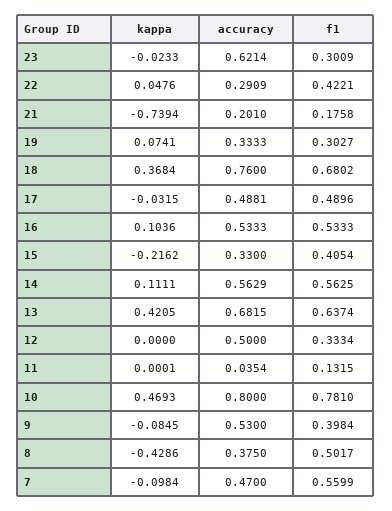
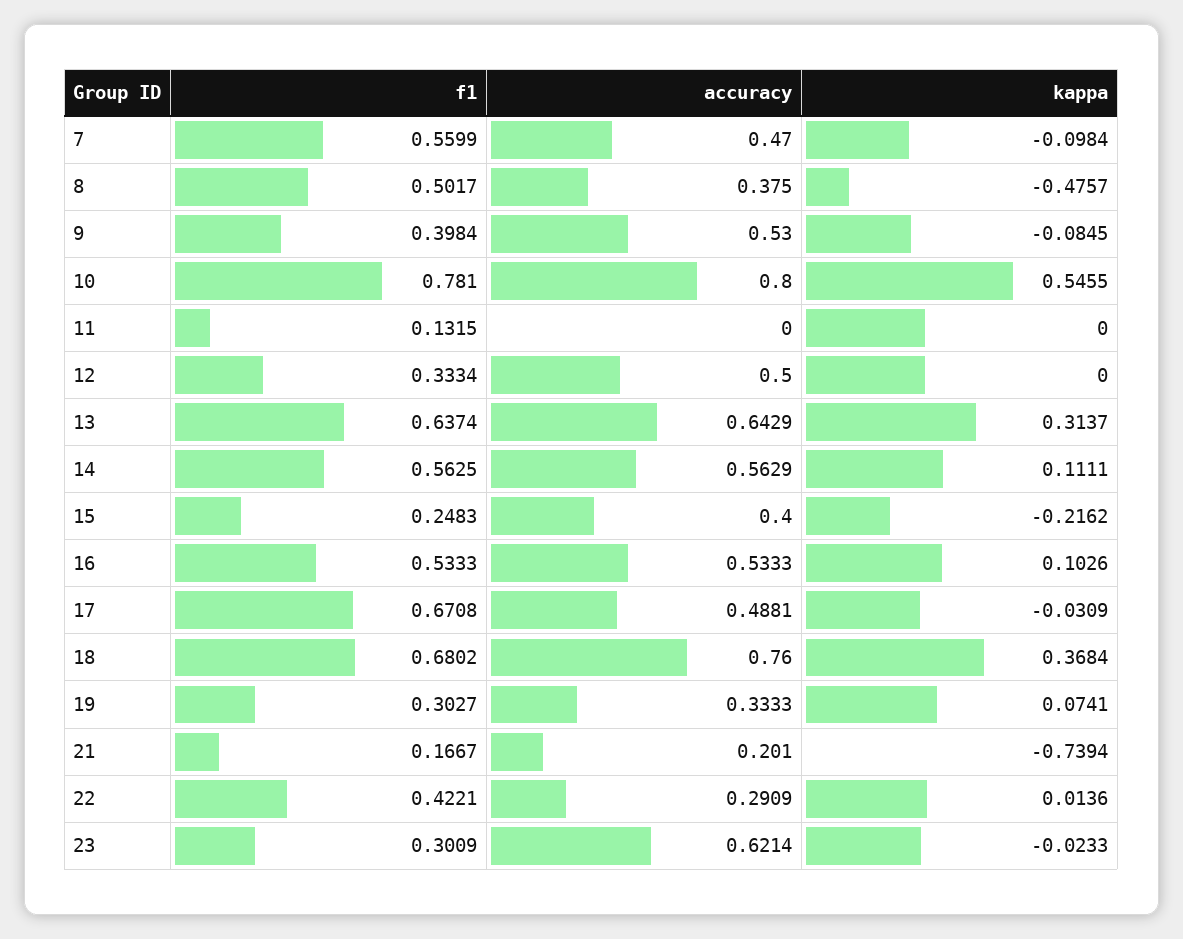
  {
    "kappa": {
      "23": -0.0233,
-     "22": 0.0476,
+     "22": 0.0136,
      "21": -0.7394,
      "19": 0.0741,
      "18": 0.3684,
-     "17": -0.0315,
+     "17": -0.0309,
-     "16": 0.1036,
+     "16": 0.1026,
      "15": -0.2162,
      "14": 0.1111,
-     "13": 0.4205,
+     "13": 0.3137,
      "12": 0,
-     "11": 0.0001,
+     "11": 0,
-     "10": 0.4693,
+     "10": 0.5455,
      "9": -0.0845,
-     "8": -0.4286,
+     "8": -0.4757,
      "7": -0.0984
    },
    "accuracy": {
      "23": 0.6214,
      "22": 0.2909,
      "21": 0.201,
      "19": 0.3333,
      "18": 0.76,
      "17": 0.4881,
      "16": 0.5333,
-     "15": 0.33,
+     "15": 0.4,
      "14": 0.5629,
-     "13": 0.6815,
+     "13": 0.6429,
      "12": 0.5,
-     "11": 0.0354,
+     "11": 0,
      "10": 0.8,
      "9": 0.53,
      "8": 0.375,
      "7": 0.47
    },
    "f1": {
      "23": 0.3009,
      "22": 0.4221,
-     "21": 0.1758,
+     "21": 0.1667,
      "19": 0.3027,
      "18": 0.6802,
-     "17": 0.4896,
+     "17": 0.6708,
      "16": 0.5333,
-     "15": 0.4054,
+     "15": 0.2483,
      "14": 0.5625,
      "13": 0.6374,
      "12": 0.3334,
      "11": 0.1315,
      "10": 0.781,
      "9": 0.3984,
      "8": 0.5017,
      "7": 0.5599
    }
  }

